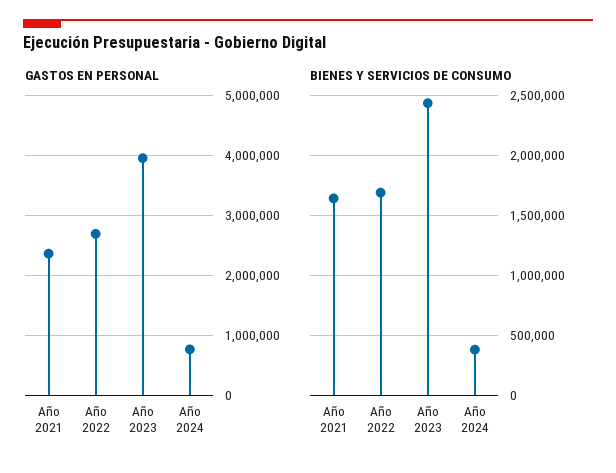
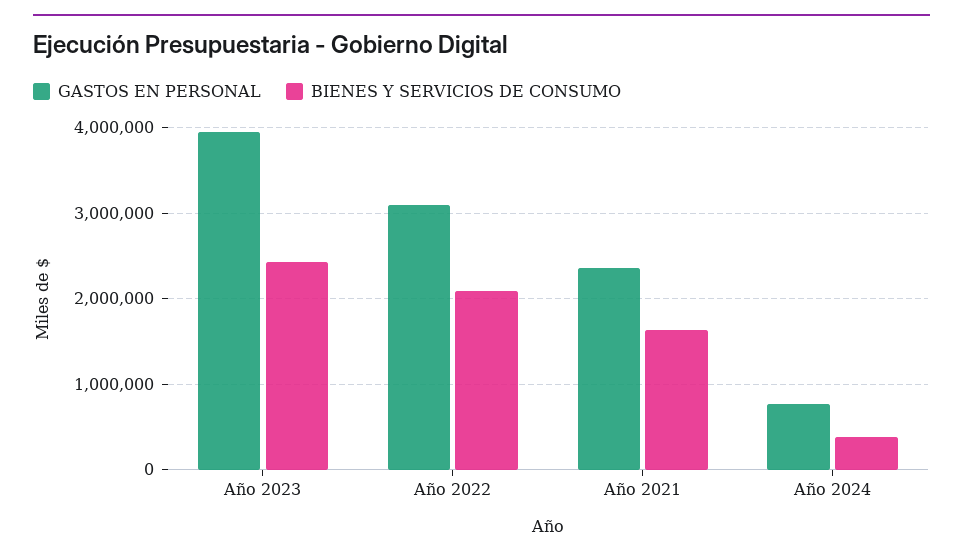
  {
    "GASTOS EN PERSONAL": {
      "Año 2021": 2400000,
-     "Año 2022": 2700000,
+     "Año 2022": 3100000,
      "Año 2023": 4000000,
      "Año 2024": 800000
    },
    "BIENES Y SERVICIOS DE CONSUMO": {
      "Año 2021": 1650000,
-     "Año 2022": 1700000,
+     "Año 2022": 2100000,
      "Año 2023": 2450000,
      "Año 2024": 400000
    }
  }

